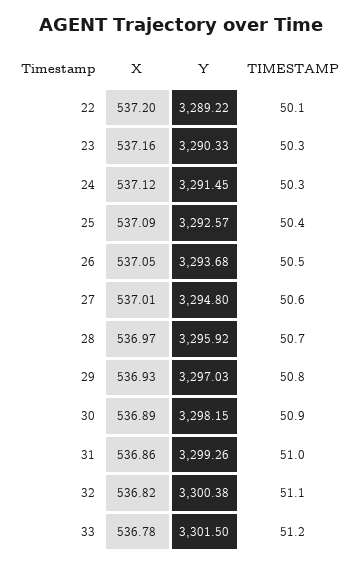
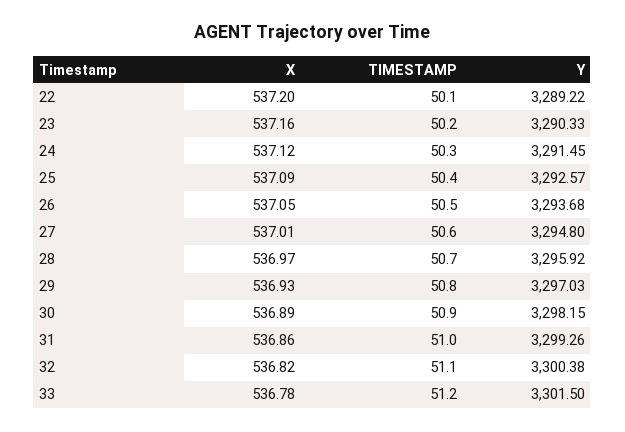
  {
    "X": {
      "22": 537.2,
      "23": 537.16,
      "24": 537.12,
      "25": 537.09,
      "26": 537.05,
      "27": 537.01,
      "28": 536.97,
      "29": 536.93,
      "30": 536.89,
      "31": 536.86,
      "32": 536.82,
      "33": 536.78
    },
    "Y": {
      "22": 3289.22,
      "23": 3290.33,
      "24": 3291.45,
      "25": 3292.57,
      "26": 3293.68,
      "27": 3294.8,
      "28": 3295.92,
      "29": 3297.03,
      "30": 3298.15,
      "31": 3299.26,
      "32": 3300.38,
      "33": 3301.5
    },
    "TIMESTAMP": {
      "22": 50.1,
-     "23": 50.3,
+     "23": 50.2,
      "24": 50.3,
      "25": 50.4,
      "26": 50.5,
      "27": 50.6,
      "28": 50.7,
      "29": 50.8,
      "30": 50.9,
      "31": 51,
      "32": 51.1,
      "33": 51.2
    }
  }

